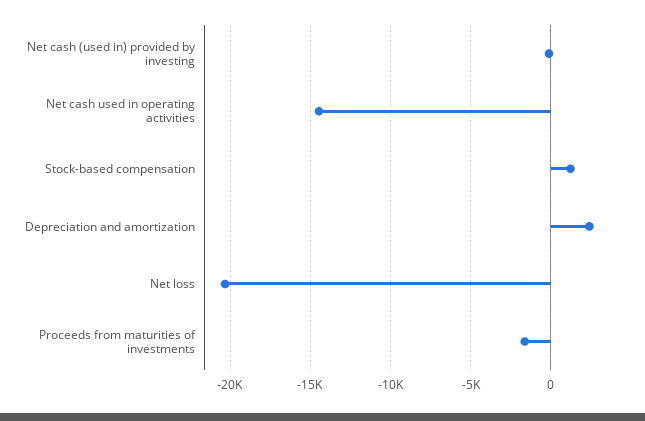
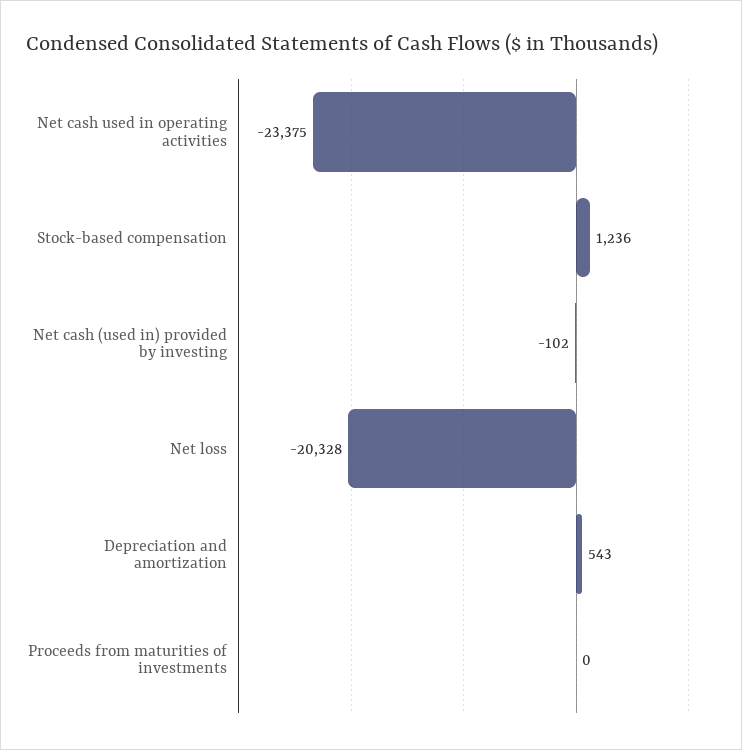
  {
    "Net cash (used in) provided by investing": -102,
-   "Net cash used in operating activities": -14500,
+   "Net cash used in operating activities": -23375,
    "Stock-based compensation": 1236,
-   "Depreciation and amortization": 2500,
+   "Depreciation and amortization": 543,
    "Net loss": -20328,
-   "Proceeds from maturities of investments": -1500
+   "Proceeds from maturities of investments": 0
  }

